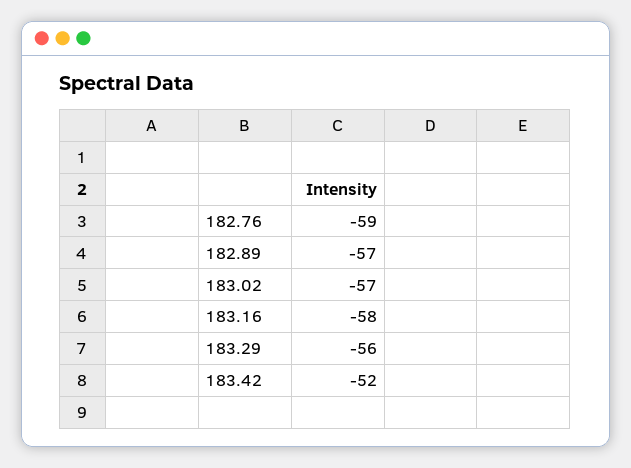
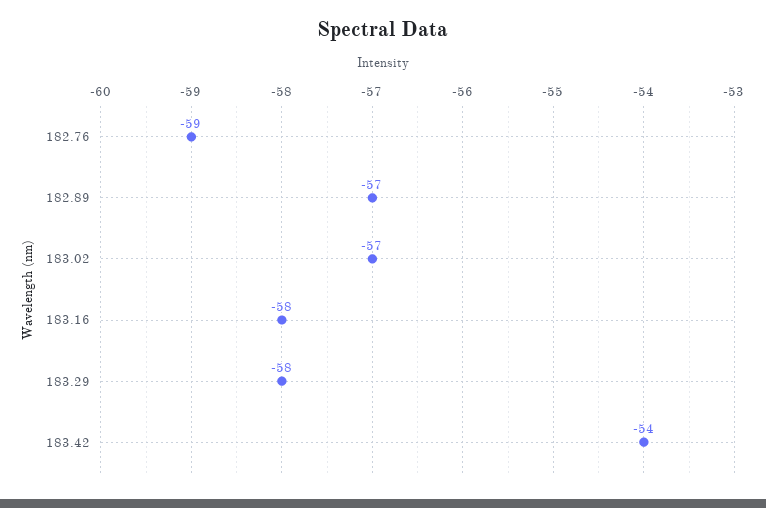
  {
    "182.76": -59,
    "182.89": -57,
    "183.02": -57,
    "183.16": -58,
-   "183.29": -56,
+   "183.29": -58,
-   "183.42": -52
+   "183.42": -54
  }

